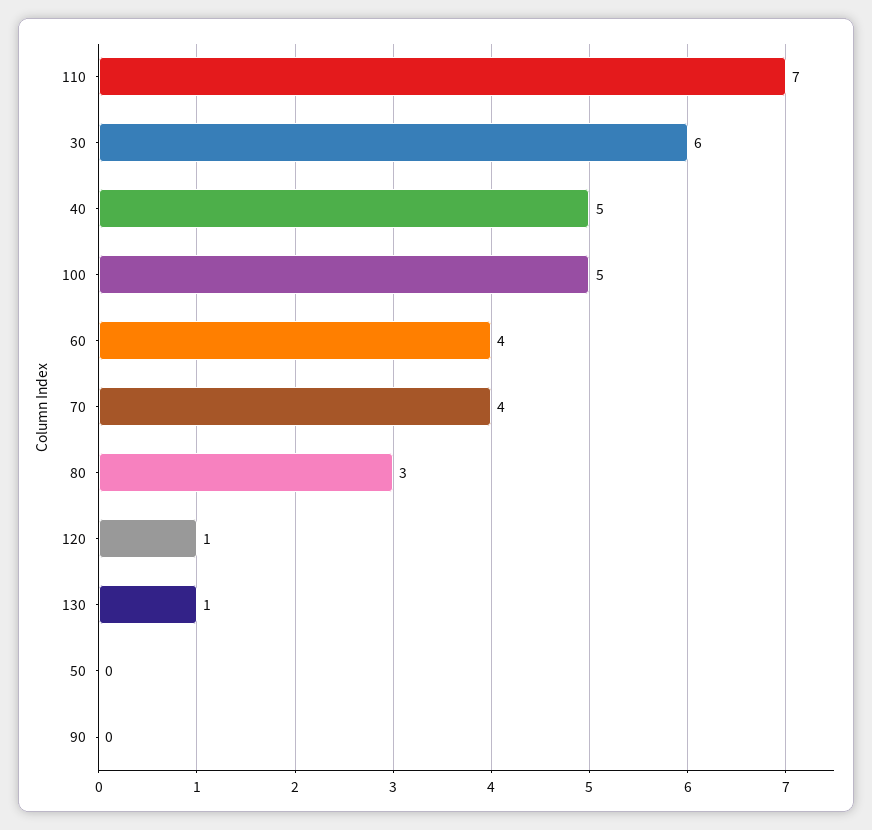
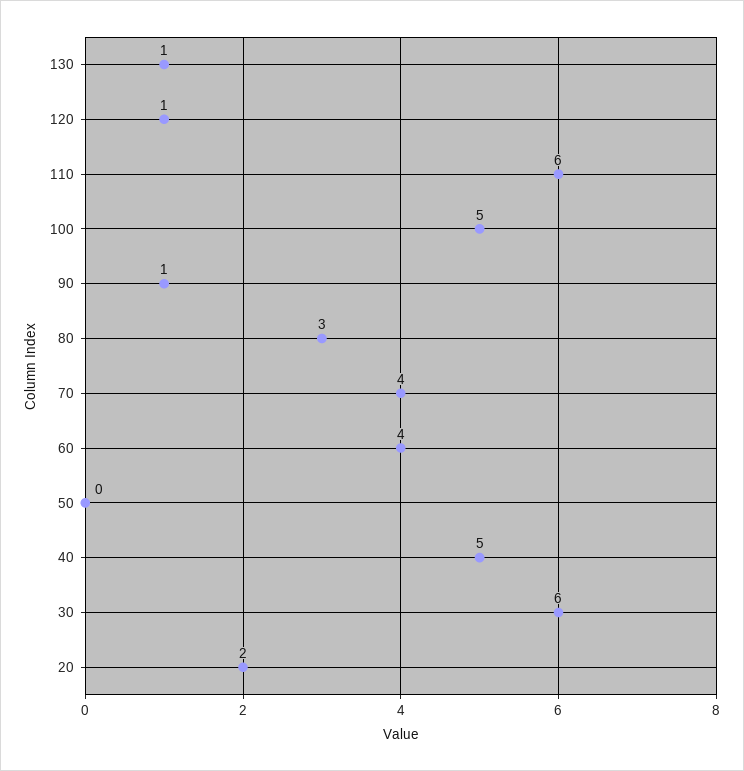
  {
-   "110": 7,
+   "110": 6,
    "30": 6,
    "40": 5,
    "100": 5,
    "60": 4,
    "70": 4,
    "80": 3,
    "120": 1,
    "130": 1,
    "50": 0,
-   "90": 0
+   "90": 1,
+   "20": 2
  }

